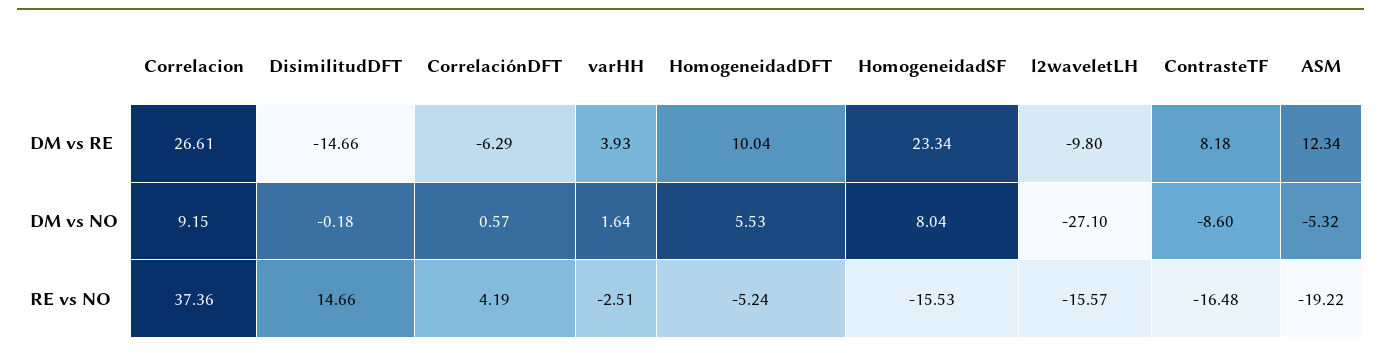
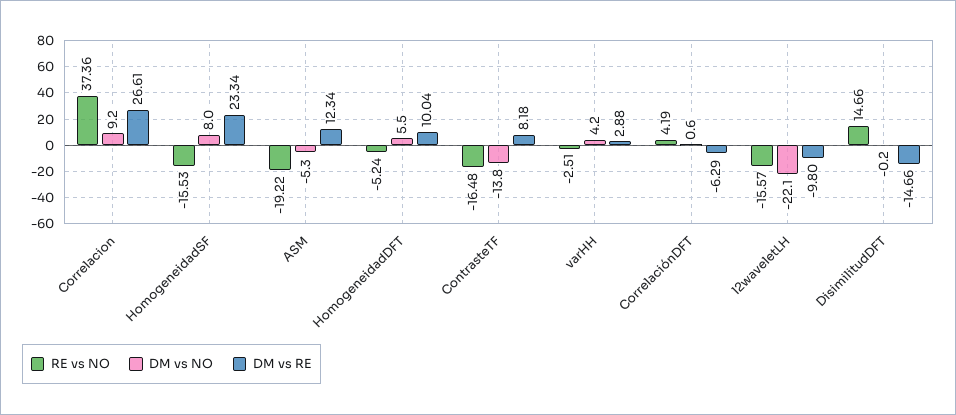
  {
    "DM vs RE": {
      "Correlacion": 26.61,
      "DisimilitudDFT": -14.66,
      "CorrelaciónDFT": -6.29,
-     "varHH": 3.93,
+     "varHH": 2.88,
      "HomogeneidadDFT": 10.04,
      "HomogeneidadSF": 23.34,
      "l2waveletLH": -9.8,
      "ContrasteTF": 8.18,
      "ASM": 12.34
    },
    "DM vs NO": {
      "Correlacion": 9.15,
      "DisimilitudDFT": -0.18,
      "CorrelaciónDFT": 0.57,
-     "varHH": 1.64,
+     "varHH": 4.2,
      "HomogeneidadDFT": 5.53,
      "HomogeneidadSF": 8.04,
-     "l2waveletLH": -27.1,
+     "l2waveletLH": -22.1,
-     "ContrasteTF": -8.6,
+     "ContrasteTF": -13.8,
      "ASM": -5.32
    },
    "RE vs NO": {
      "Correlacion": 37.36,
      "DisimilitudDFT": 14.66,
      "CorrelaciónDFT": 4.19,
      "varHH": -2.51,
      "HomogeneidadDFT": -5.24,
      "HomogeneidadSF": -15.53,
      "l2waveletLH": -15.57,
      "ContrasteTF": -16.48,
      "ASM": -19.22
    }
  }

